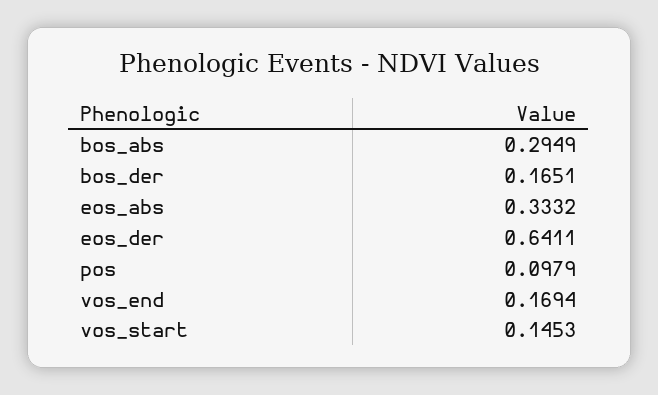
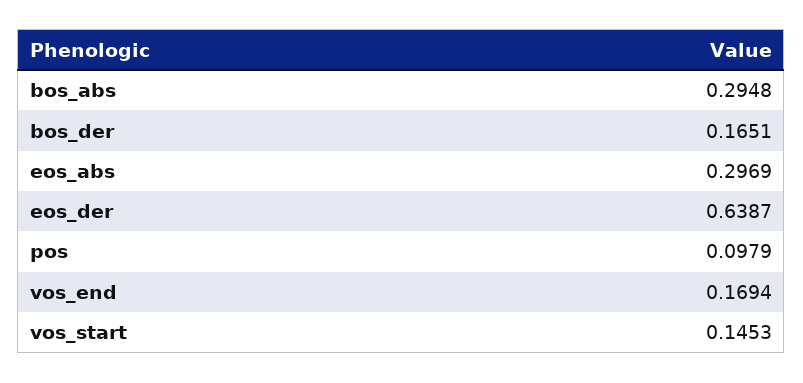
  {
-   "bos_abs": 0.2949,
+   "bos_abs": 0.2948,
    "bos_der": 0.1651,
-   "eos_abs": 0.3332,
+   "eos_abs": 0.2969,
-   "eos_der": 0.6411,
+   "eos_der": 0.6387,
    "pos": 0.0979,
    "vos_end": 0.1694,
    "vos_start": 0.1453
  }

